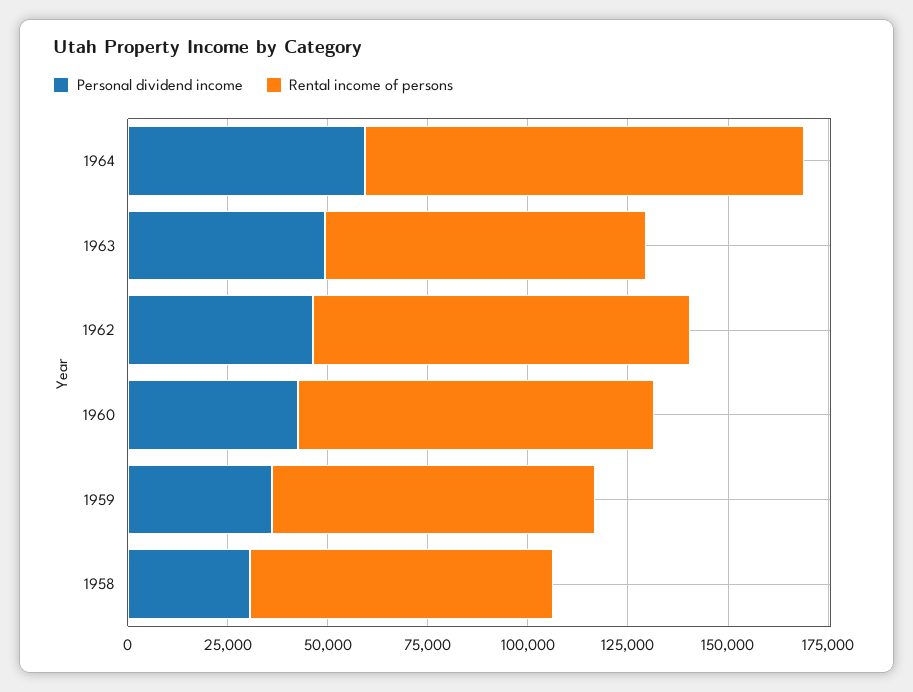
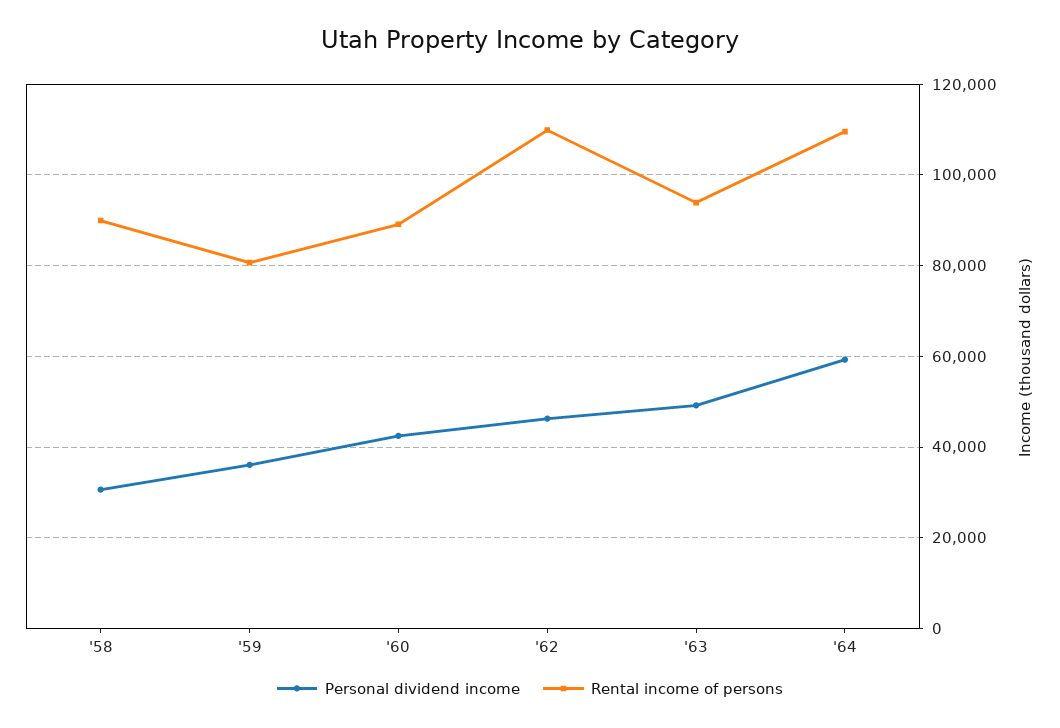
  {
    "Personal dividend income": {
      "1964": 60000,
      "1963": 50000,
      "1962": 46000,
      "1960": 42000,
      "1959": 36000,
      "1958": 30000
    },
    "Rental income of persons": {
      "1964": 110000,
-     "1963": 80000,
+     "1963": 94000,
-     "1962": 95000,
+     "1962": 110000,
      "1960": 90000,
      "1959": 80000,
-     "1958": 75000
+     "1958": 90000
    }
  }

